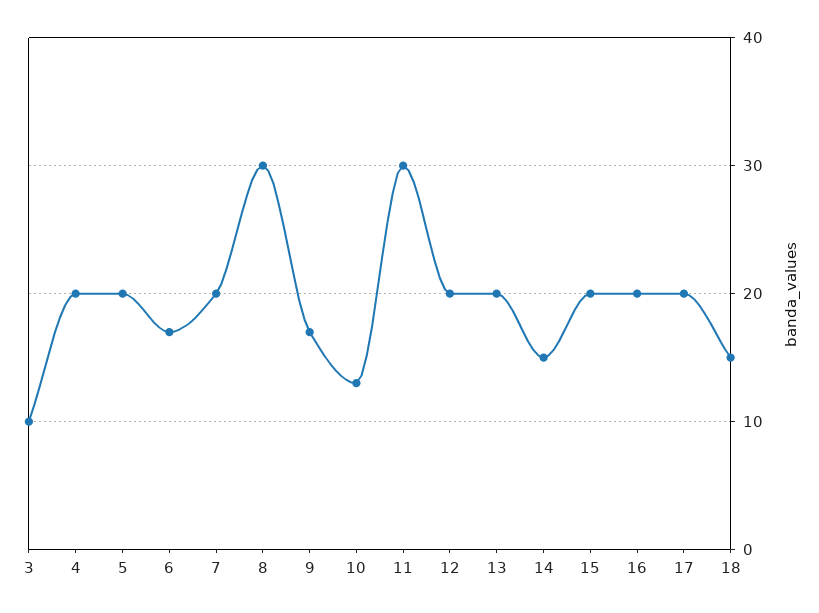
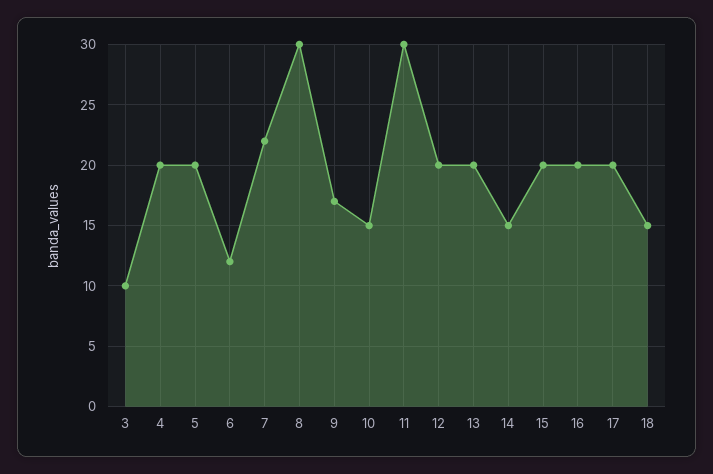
  {
    "3": 10,
    "4": 20,
    "5": 20,
-   "6": 17,
+   "6": 12,
-   "7": 20,
+   "7": 22,
    "8": 30,
    "9": 17,
-   "10": 13,
+   "10": 15,
    "11": 30,
    "12": 20,
    "13": 20,
    "14": 15,
    "15": 20,
    "16": 20,
    "17": 20,
    "18": 15
  }

